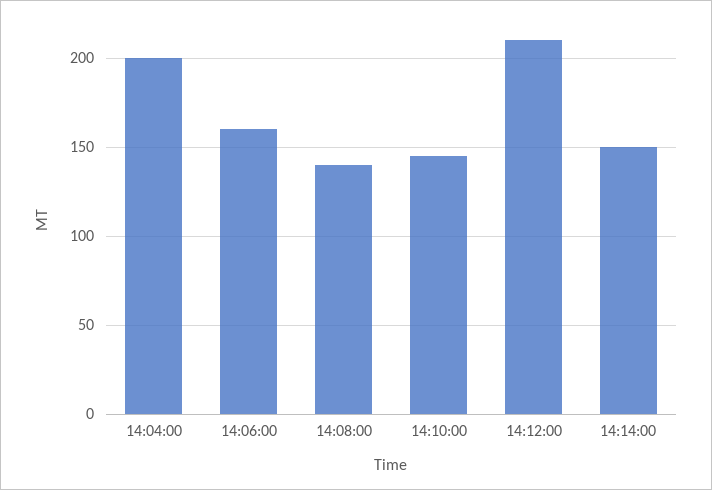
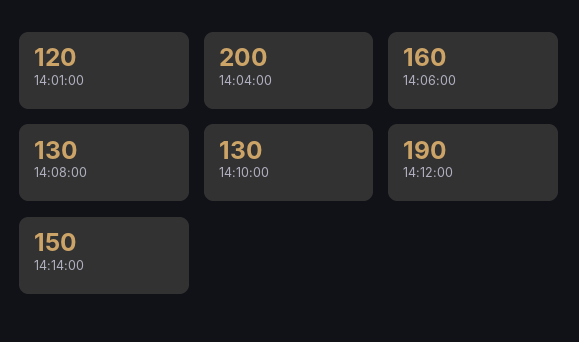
  {
    "14:04:00": 200,
    "14:06:00": 160,
-   "14:08:00": 140,
+   "14:08:00": 130,
-   "14:10:00": 145,
+   "14:10:00": 130,
-   "14:12:00": 210,
+   "14:12:00": 190,
-   "14:14:00": 150
+   "14:14:00": 150,
+   "14:01:00": 120
  }

